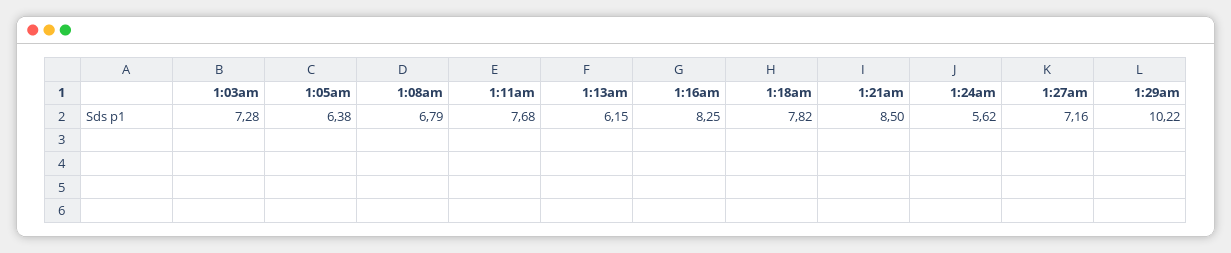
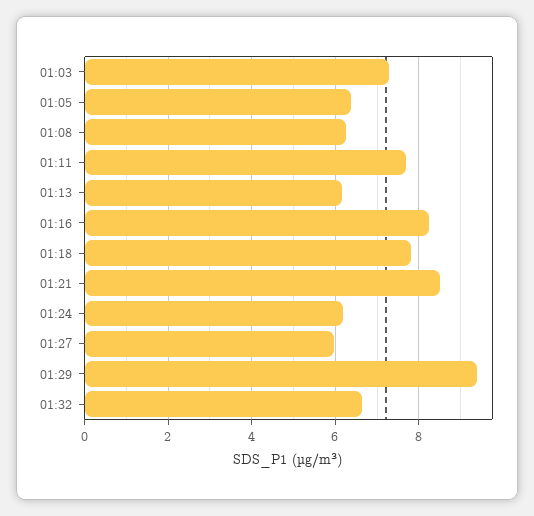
  {
    "1:03am": 7.28,
    "1:05am": 6.38,
-   "1:08am": 6.79,
+   "1:08am": 6.2,
    "1:11am": 7.68,
    "1:13am": 6.15,
    "1:16am": 8.25,
    "1:18am": 7.82,
    "1:21am": 8.5,
-   "1:24am": 5.62,
+   "1:24am": 6.2,
-   "1:27am": 7.16,
+   "1:27am": 6,
-   "1:29am": 10.22
+   "1:29am": 9.4,
+   "01:32": 6.6
  }

